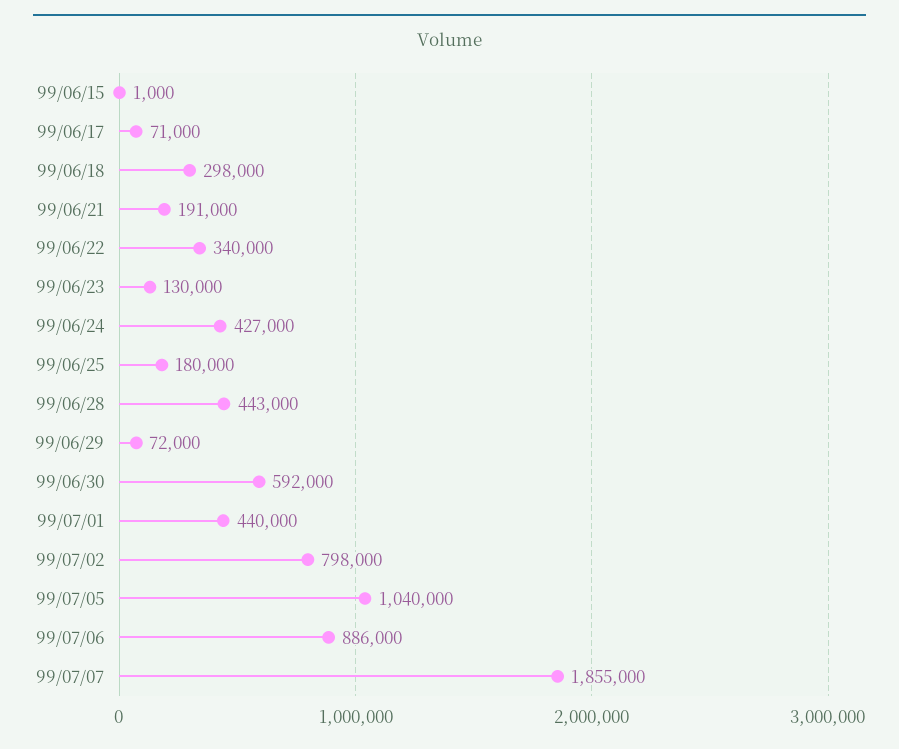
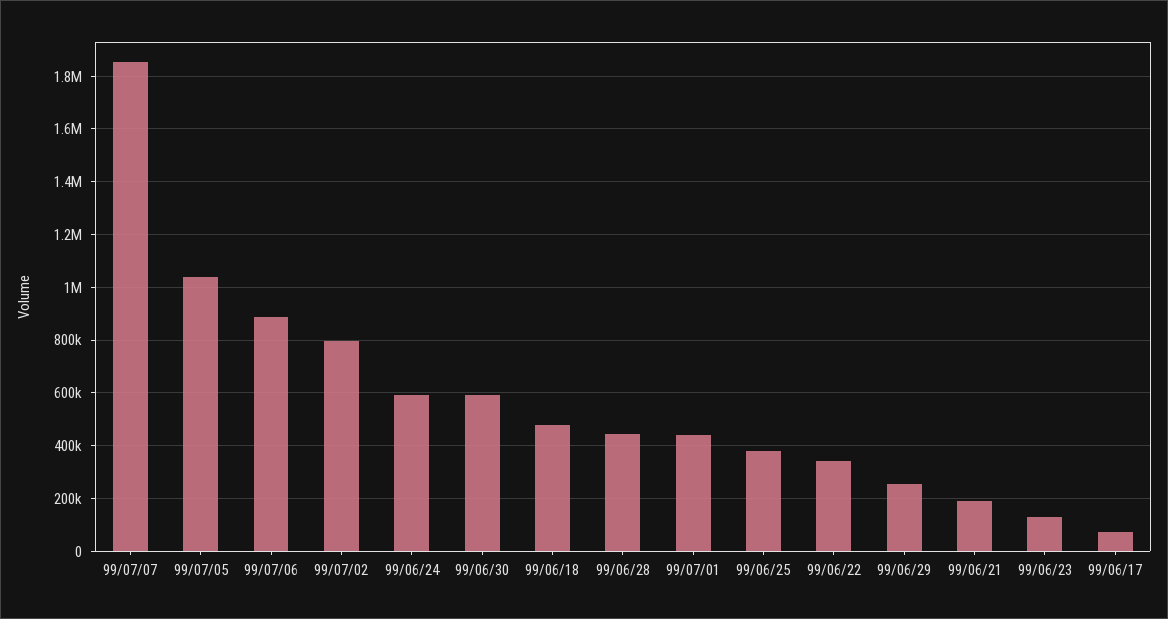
  {
-   "99/06/15": 1000,
    "99/06/17": 71000,
-   "99/06/18": 298000,
+   "99/06/18": 475000,
    "99/06/21": 191000,
    "99/06/22": 340000,
    "99/06/23": 130000,
-   "99/06/24": 427000,
+   "99/06/24": 600000,
-   "99/06/25": 180000,
+   "99/06/25": 375000,
    "99/06/28": 443000,
-   "99/06/29": 72000,
+   "99/06/29": 250000,
    "99/06/30": 592000,
    "99/07/01": 440000,
    "99/07/02": 798000,
    "99/07/05": 1040000,
    "99/07/06": 886000,
    "99/07/07": 1855000
  }

